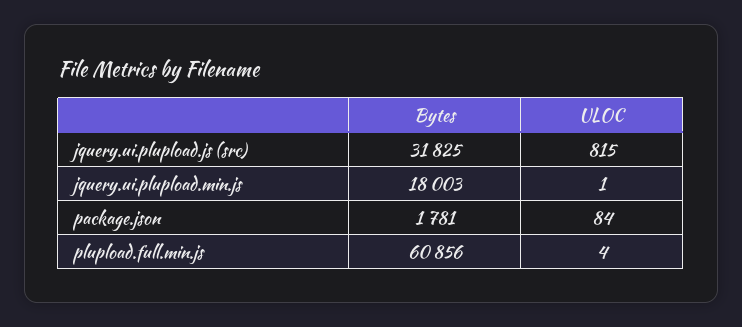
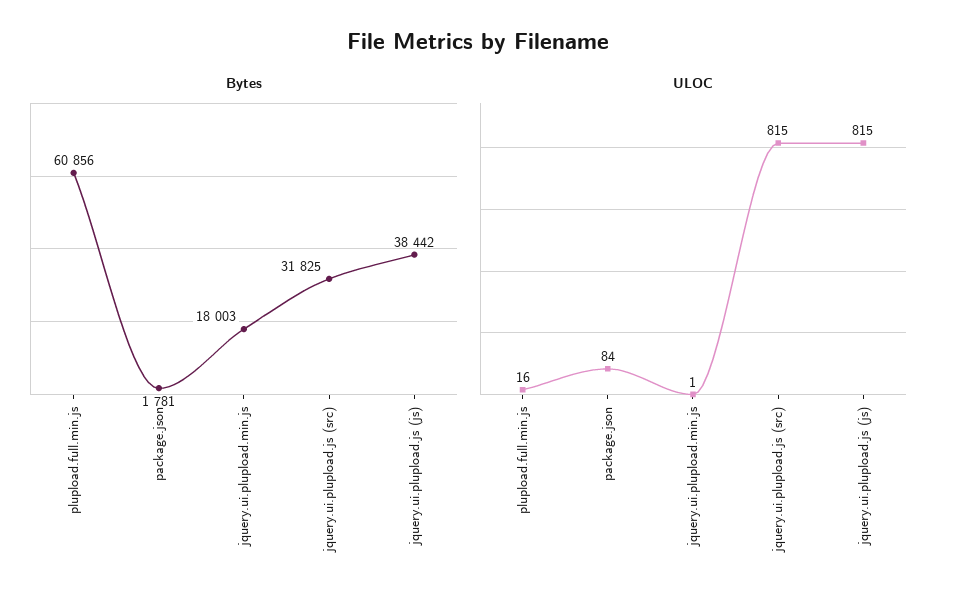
  {
    "Bytes": {
      "jquery.ui.plupload.js (src)": 31825,
      "jquery.ui.plupload.min.js": 18003,
      "package.json": 1781,
-     "plupload.full.min.js": 60856
+     "plupload.full.min.js": 60856,
+     "jquery.ui.plupload.js (js)": 38442
    },
    "ULOC": {
      "jquery.ui.plupload.js (src)": 815,
      "jquery.ui.plupload.min.js": 1,
      "package.json": 84,
-     "plupload.full.min.js": 4
+     "plupload.full.min.js": 16,
+     "jquery.ui.plupload.js (js)": 815
    }
  }

